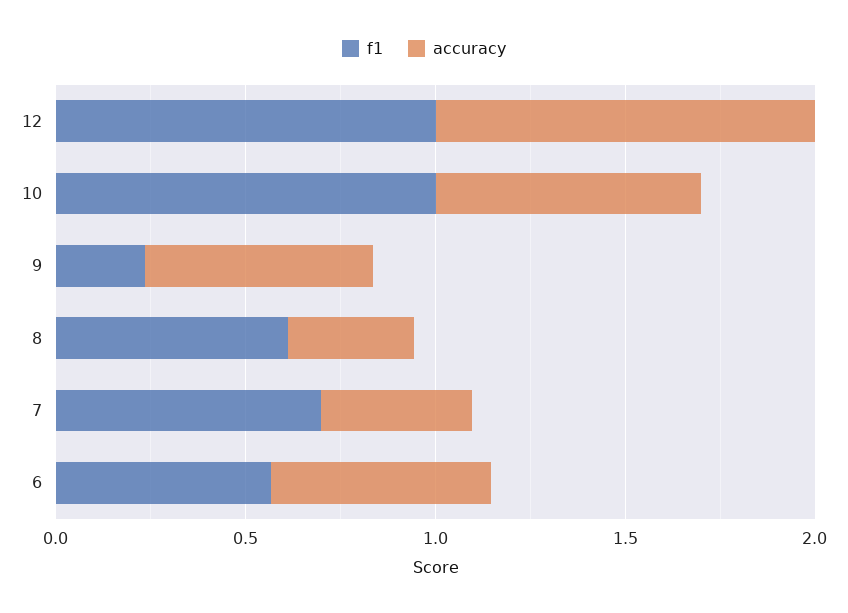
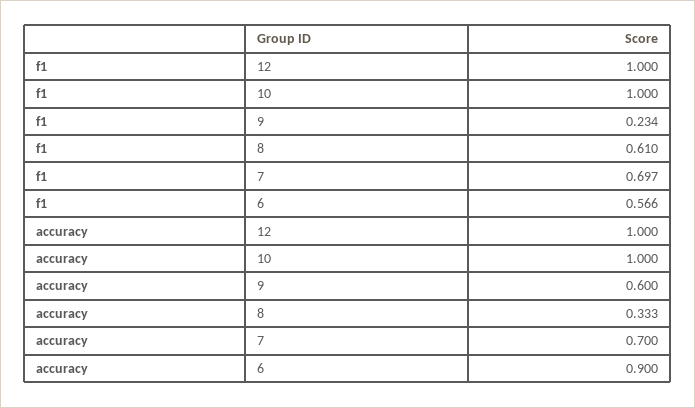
  {
    "f1": {
      "12": 1,
      "10": 1,
      "9": 0.234,
      "8": 0.61,
      "7": 0.697,
      "6": 0.566
    },
    "accuracy": {
      "12": 1,
-     "10": 0.7,
+     "10": 1,
      "9": 0.6,
      "8": 0.333,
-     "7": 0.4,
+     "7": 0.7,
-     "6": 0.6
+     "6": 0.9
    }
  }

